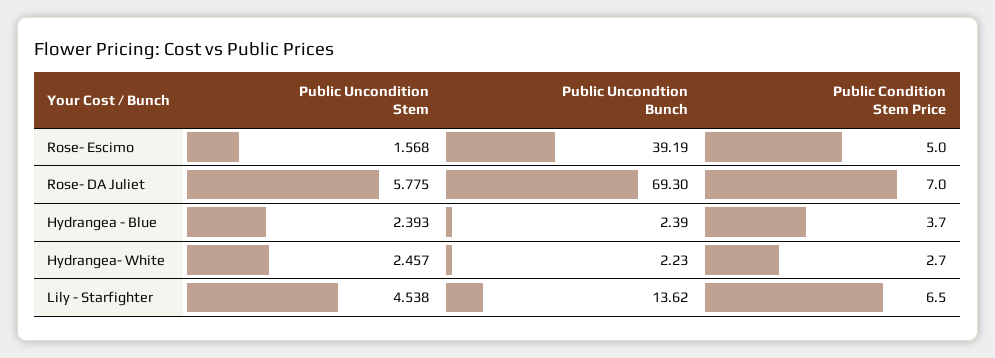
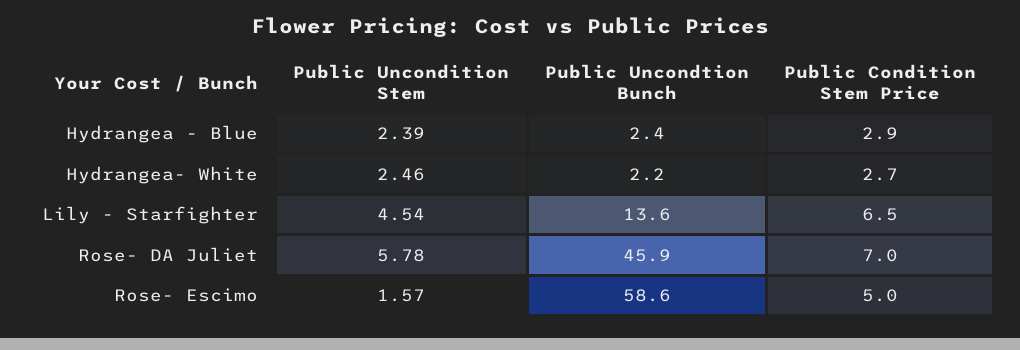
  {
    "Public Uncondition Stem": {
      "Rose- Escimo": 1.568,
      "Rose- DA Juliet": 5.775,
      "Hydrangea - Blue": 2.393,
      "Hydrangea- White": 2.457,
      "Lily - Starfighter": 4.538
    },
    "Public Uncondtion Bunch": {
-     "Rose- Escimo": 39.19,
+     "Rose- Escimo": 58.6,
-     "Rose- DA Juliet": 69.3,
+     "Rose- DA Juliet": 45.9,
      "Hydrangea - Blue": 2.39,
      "Hydrangea- White": 2.23,
      "Lily - Starfighter": 13.62
    },
    "Public Condition Stem Price": {
      "Rose- Escimo": 5,
      "Rose- DA Juliet": 7,
-     "Hydrangea - Blue": 3.7,
+     "Hydrangea - Blue": 2.9,
      "Hydrangea- White": 2.7,
      "Lily - Starfighter": 6.5
    }
  }

